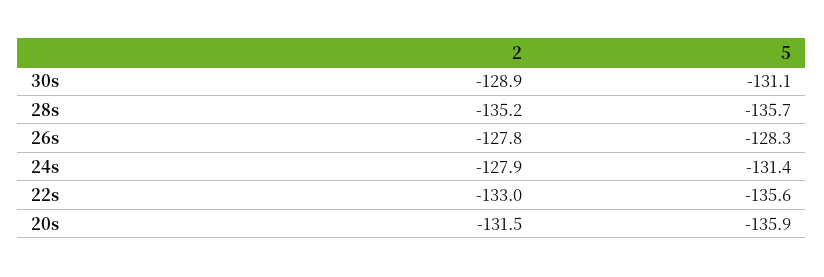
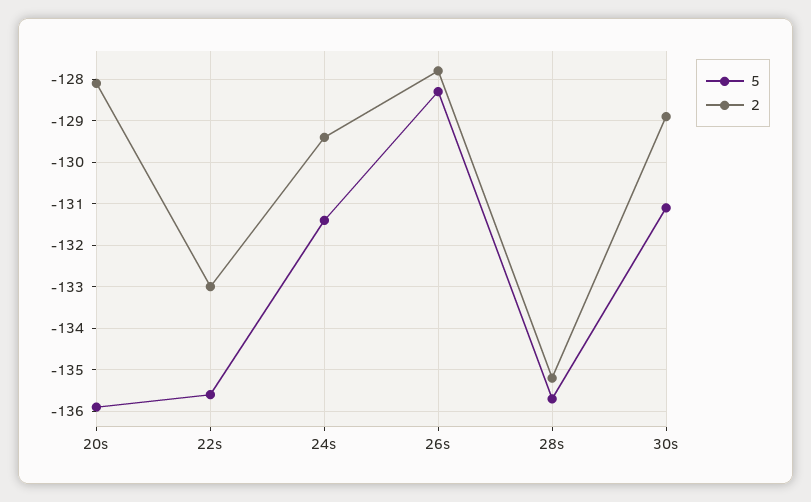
  {
    "2": {
      "30s": -128.9,
      "28s": -135.2,
      "26s": -127.8,
-     "24s": -127.9,
+     "24s": -129.5,
      "22s": -133,
-     "20s": -131.5
+     "20s": -128
    },
    "5": {
      "30s": -131.1,
      "28s": -135.7,
      "26s": -128.3,
      "24s": -131.4,
      "22s": -135.6,
      "20s": -135.9
    }
  }

